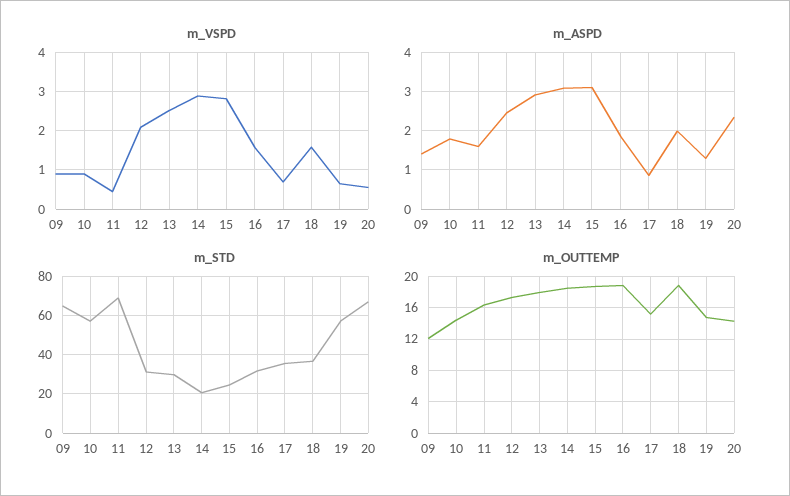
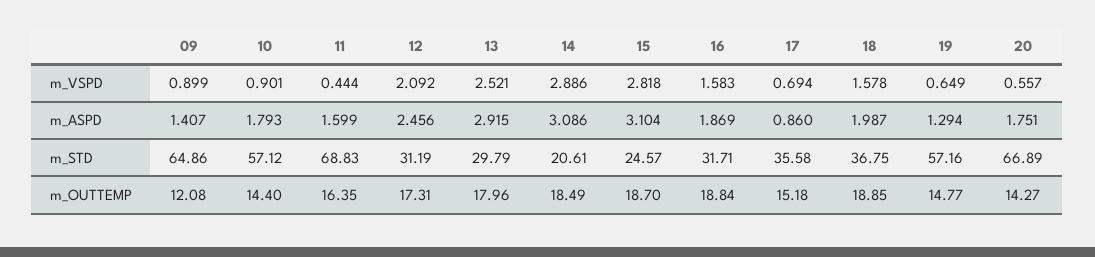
  {
    "m_VSPD": {
      "09": 0.899,
      "10": 0.901,
      "11": 0.444,
      "12": 2.092,
      "13": 2.521,
      "14": 2.886,
      "15": 2.818,
      "16": 1.583,
      "17": 0.694,
      "18": 1.578,
      "19": 0.649,
      "20": 0.557
    },
    "m_ASPD": {
      "09": 1.407,
      "10": 1.793,
      "11": 1.599,
      "12": 2.456,
      "13": 2.915,
      "14": 3.086,
      "15": 3.104,
      "16": 1.869,
      "17": 0.86,
      "18": 1.987,
      "19": 1.294,
-     "20": 2.4
+     "20": 1.751
    },
    "m_STD": {
      "09": 64.86,
      "10": 57.12,
      "11": 68.83,
      "12": 31.19,
      "13": 29.79,
      "14": 20.61,
      "15": 24.57,
      "16": 31.71,
      "17": 35.58,
      "18": 36.75,
      "19": 57.16,
      "20": 66.89
    },
    "m_OUTTEMP": {
      "09": 12.08,
      "10": 14.4,
      "11": 16.35,
      "12": 17.31,
      "13": 17.96,
      "14": 18.49,
      "15": 18.7,
      "16": 18.84,
      "17": 15.18,
      "18": 18.85,
      "19": 14.77,
      "20": 14.27
    }
  }

